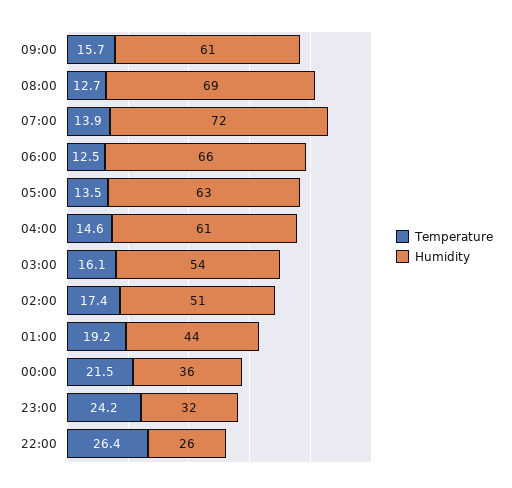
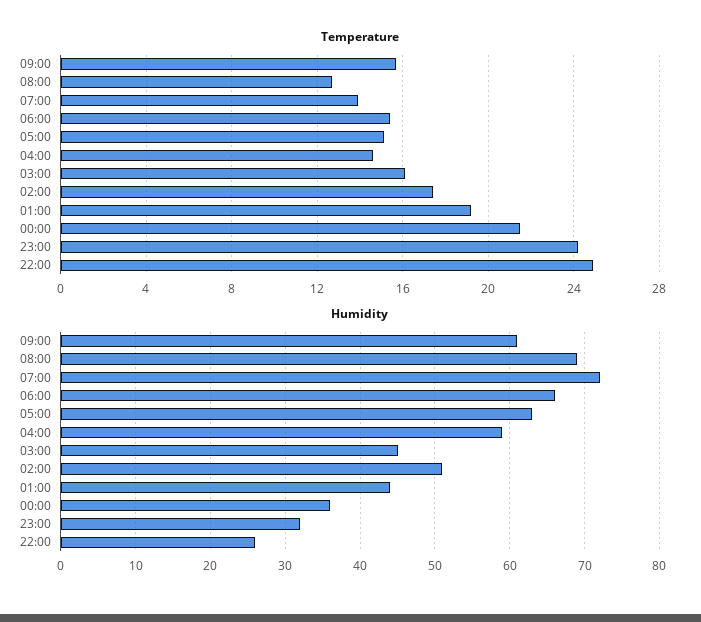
  {
    "Temperature": {
      "09:00": 15.7,
      "08:00": 12.7,
      "07:00": 13.9,
-     "06:00": 12.5,
+     "06:00": 15.5,
-     "05:00": 13.5,
+     "05:00": 15,
      "04:00": 14.6,
      "03:00": 16.1,
      "02:00": 17.4,
      "01:00": 19.2,
      "00:00": 21.5,
      "23:00": 24.2,
-     "22:00": 26.4
+     "22:00": 25
    },
    "Humidity": {
      "09:00": 61,
      "08:00": 69,
      "07:00": 72,
      "06:00": 66,
      "05:00": 63,
-     "04:00": 61,
+     "04:00": 59,
-     "03:00": 54,
+     "03:00": 45,
      "02:00": 51,
      "01:00": 44,
      "00:00": 36,
      "23:00": 32,
      "22:00": 26
    }
  }

